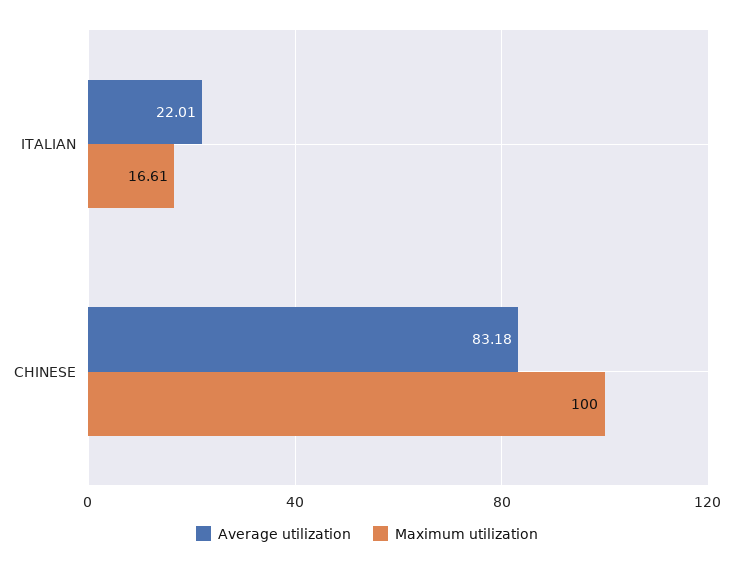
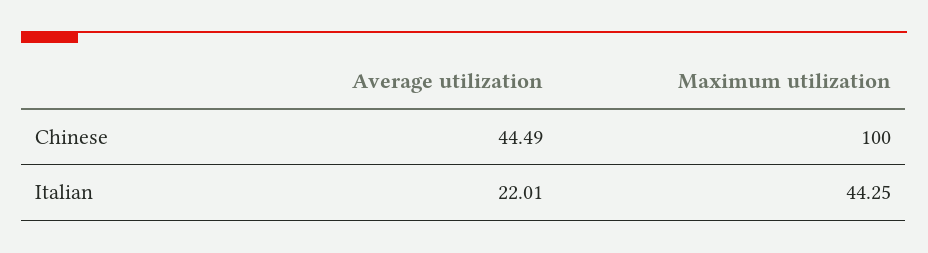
  {
    "Average utilization": {
      "ITALIAN": 22.01,
-     "CHINESE": 83.18
+     "CHINESE": 44.49
    },
    "Maximum utilization": {
-     "ITALIAN": 16.61,
+     "ITALIAN": 44.25,
      "CHINESE": 100
    }
  }

